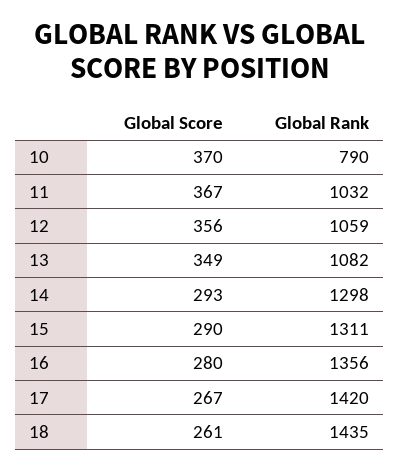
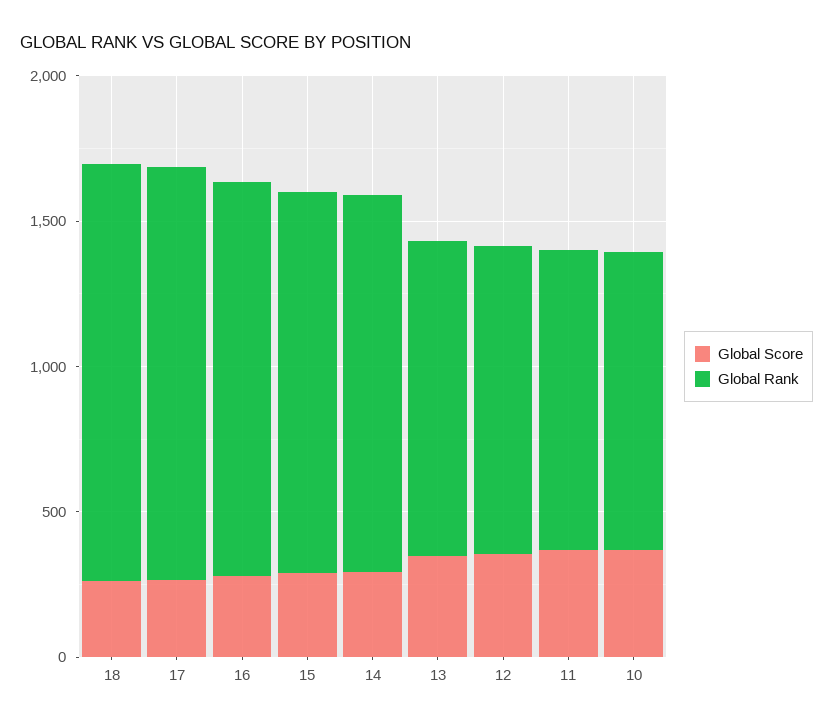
  {
    "Global Score": {
      "10": 370,
      "11": 367,
      "12": 356,
      "13": 349,
      "14": 293,
      "15": 290,
      "16": 280,
      "17": 267,
      "18": 261
    },
    "Global Rank": {
-     "10": 790,
+     "10": 1000,
      "11": 1032,
      "12": 1059,
      "13": 1082,
      "14": 1298,
      "15": 1311,
      "16": 1356,
      "17": 1420,
      "18": 1435
    }
  }

